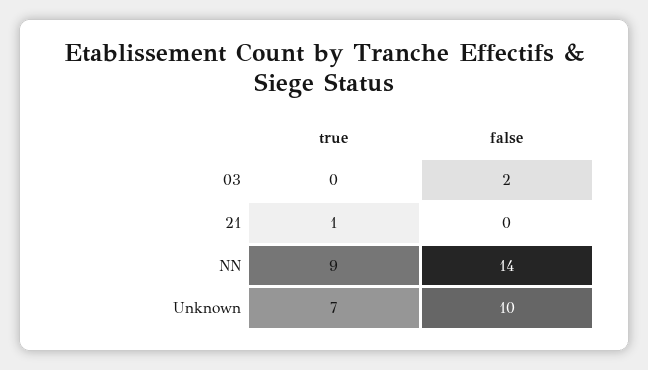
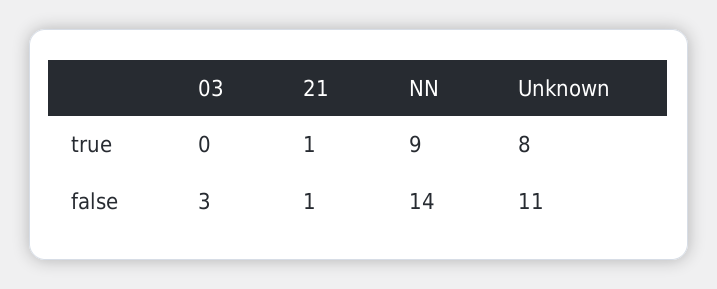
  {
    "true": {
      "03": 0,
      "21": 1,
      "NN": 9,
-     "Unknown": 7
+     "Unknown": 8
    },
    "false": {
-     "03": 2,
+     "03": 3,
-     "21": 0,
+     "21": 1,
      "NN": 14,
-     "Unknown": 10
+     "Unknown": 11
    }
  }

